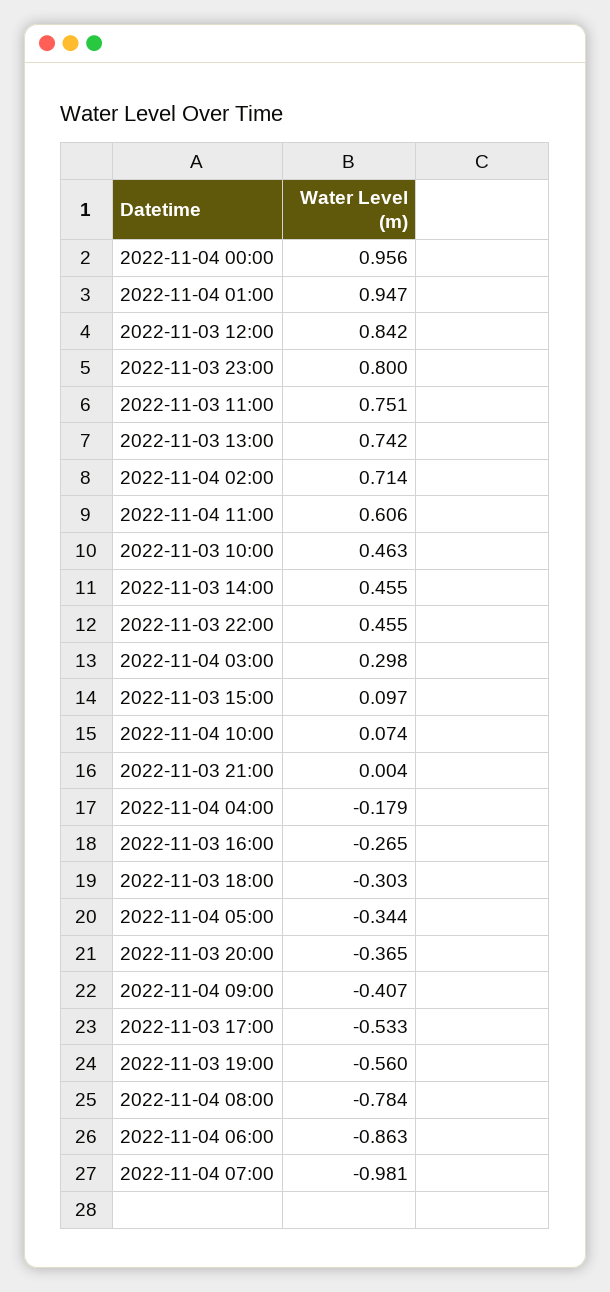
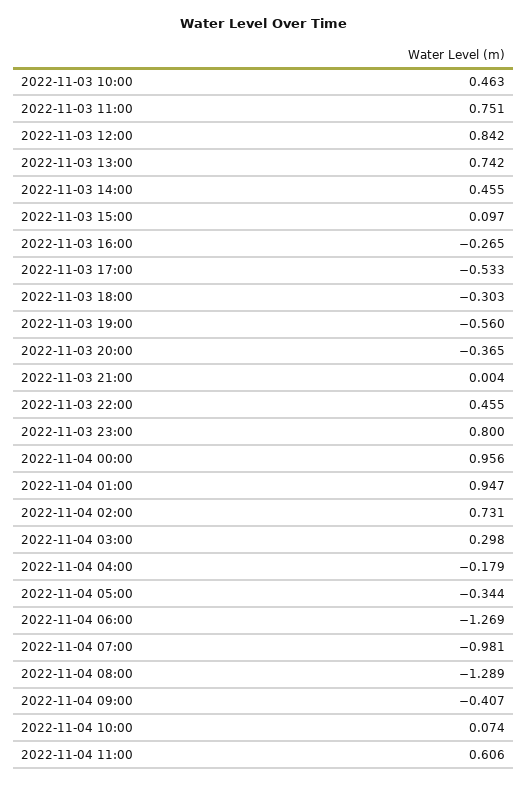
  {
    "2022-11-04 00:00": 0.956,
    "2022-11-04 01:00": 0.947,
    "2022-11-03 12:00": 0.842,
    "2022-11-03 23:00": 0.8,
    "2022-11-03 11:00": 0.751,
    "2022-11-03 13:00": 0.742,
-   "2022-11-04 02:00": 0.714,
+   "2022-11-04 02:00": 0.731,
    "2022-11-04 11:00": 0.606,
    "2022-11-03 10:00": 0.463,
    "2022-11-03 14:00": 0.455,
    "2022-11-03 22:00": 0.455,
    "2022-11-04 03:00": 0.298,
    "2022-11-03 15:00": 0.097,
    "2022-11-04 10:00": 0.074,
    "2022-11-03 21:00": 0.004,
    "2022-11-04 04:00": -0.179,
    "2022-11-03 16:00": -0.265,
    "2022-11-03 18:00": -0.303,
    "2022-11-04 05:00": -0.344,
    "2022-11-03 20:00": -0.365,
    "2022-11-04 09:00": -0.407,
    "2022-11-03 17:00": -0.533,
    "2022-11-03 19:00": -0.56,
-   "2022-11-04 08:00": -0.784,
+   "2022-11-04 08:00": -1.289,
-   "2022-11-04 06:00": -0.863,
+   "2022-11-04 06:00": -1.269,
    "2022-11-04 07:00": -0.981
  }

